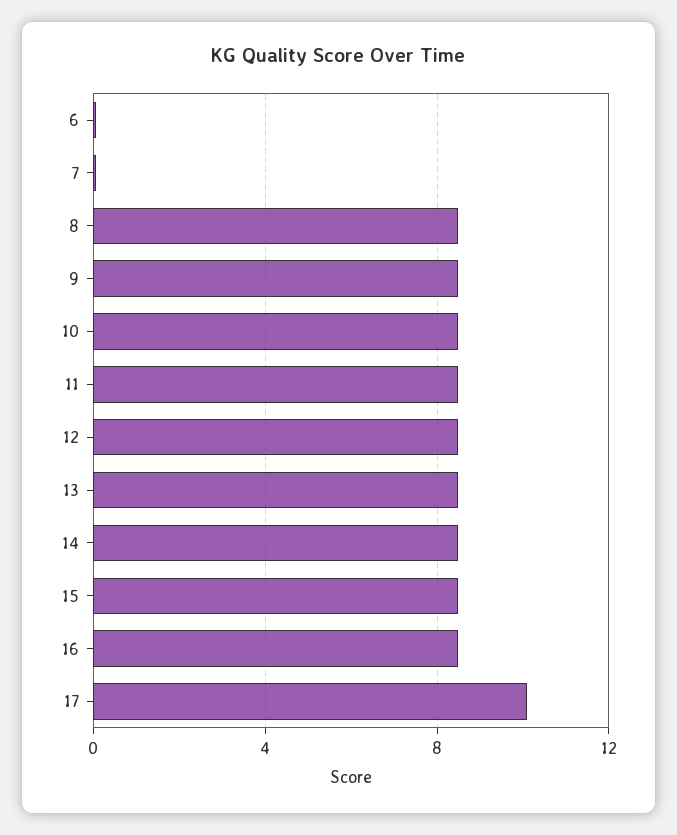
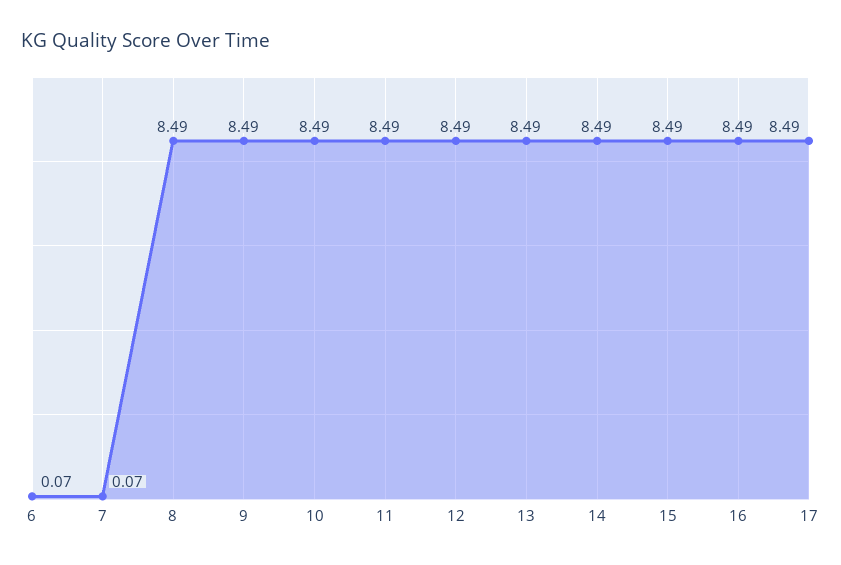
  {
    "6": 0.07,
    "7": 0.07,
    "8": 8.49,
    "9": 8.49,
    "10": 8.49,
    "11": 8.49,
    "12": 8.49,
    "13": 8.49,
    "14": 8.49,
    "15": 8.49,
    "16": 8.49,
-   "17": 10
+   "17": 8.49
  }

